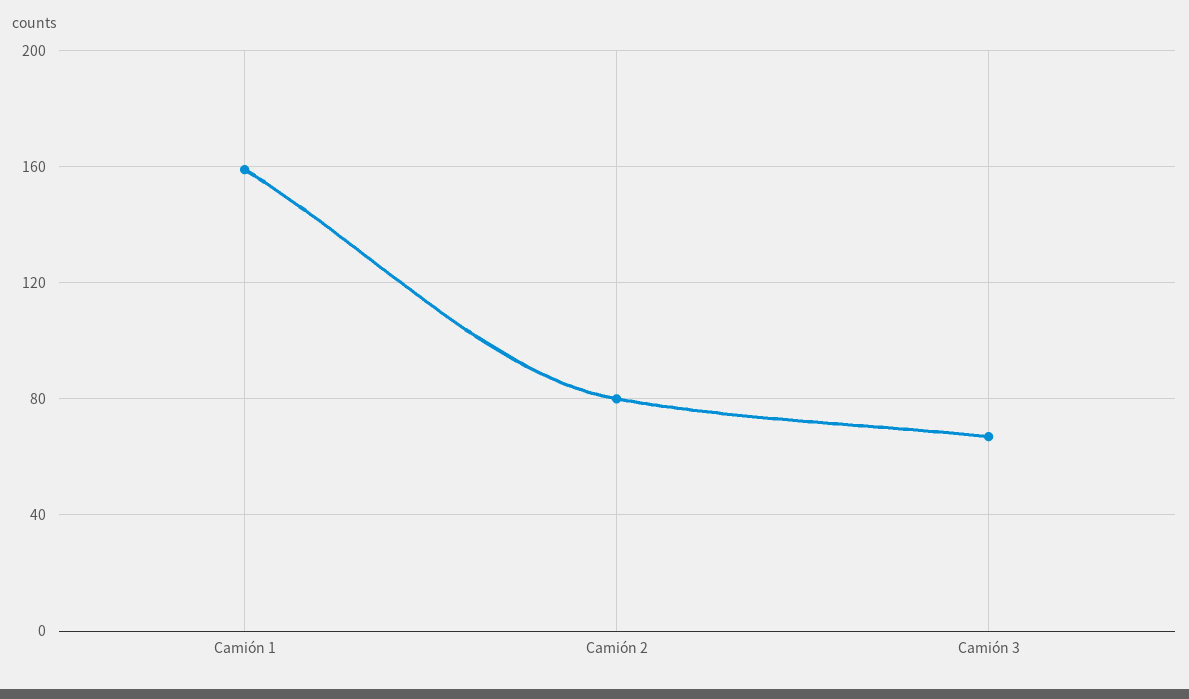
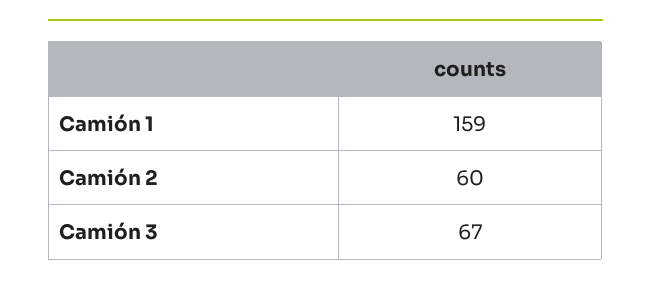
  {
    "Camión 1": 159,
-   "Camión 2": 80,
+   "Camión 2": 60,
    "Camión 3": 67
  }

